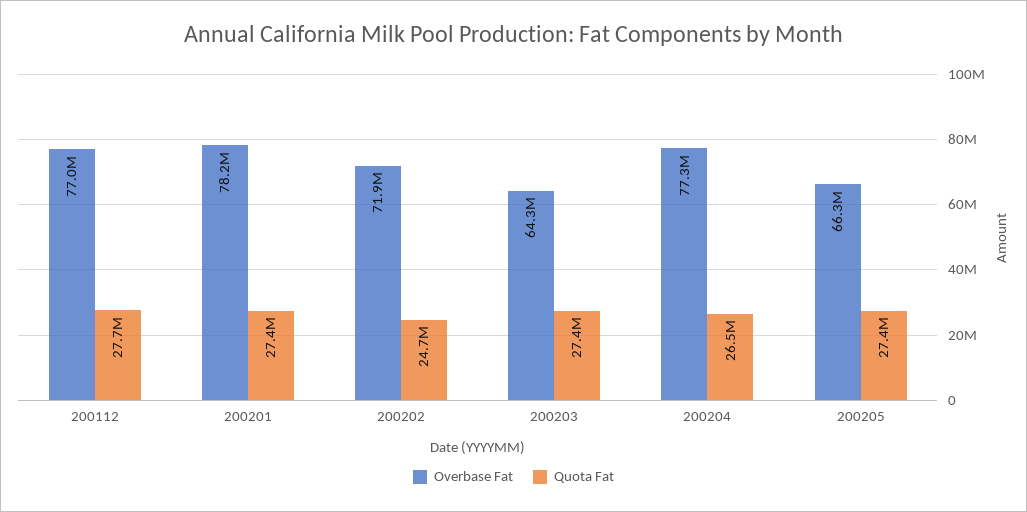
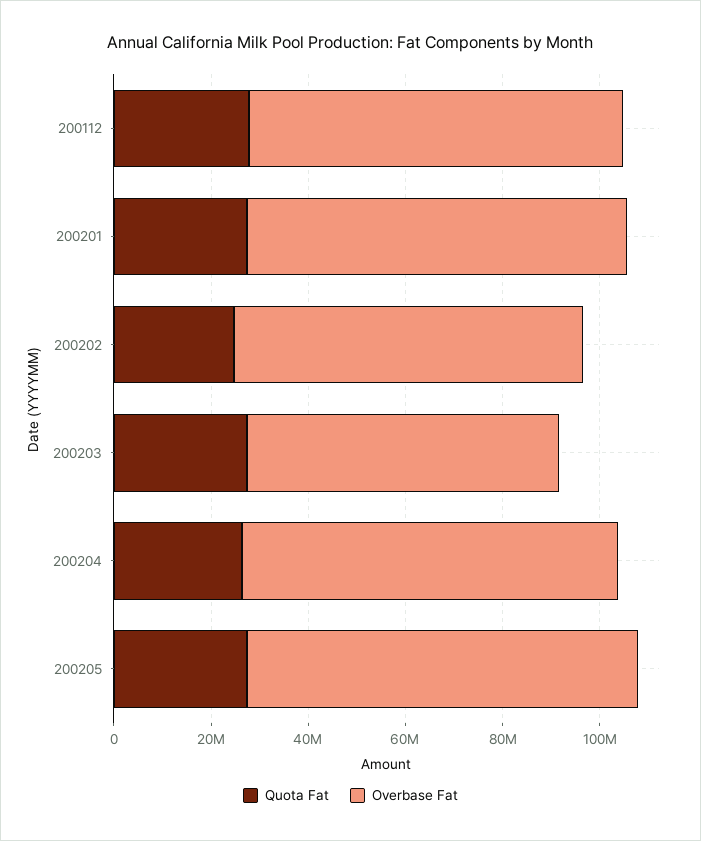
  {
    "Overbase Fat": {
      "200112": 77000000,
      "200201": 78200000,
      "200202": 71900000,
      "200203": 64300000,
      "200204": 77300000,
-     "200205": 66300000
+     "200205": 80000000
    },
    "Quota Fat": {
      "200112": 27700000,
      "200201": 27400000,
      "200202": 24700000,
      "200203": 27400000,
      "200204": 26500000,
      "200205": 27400000
    }
  }

